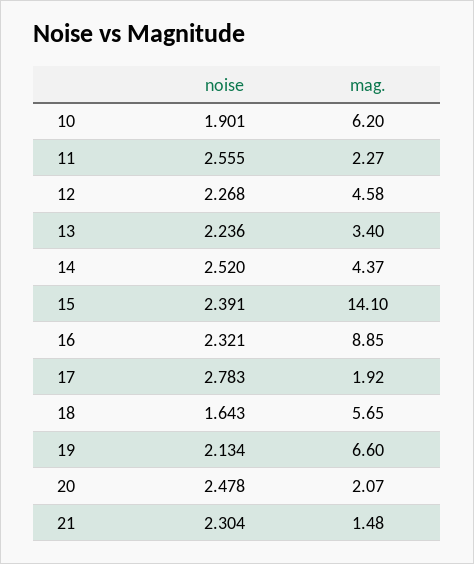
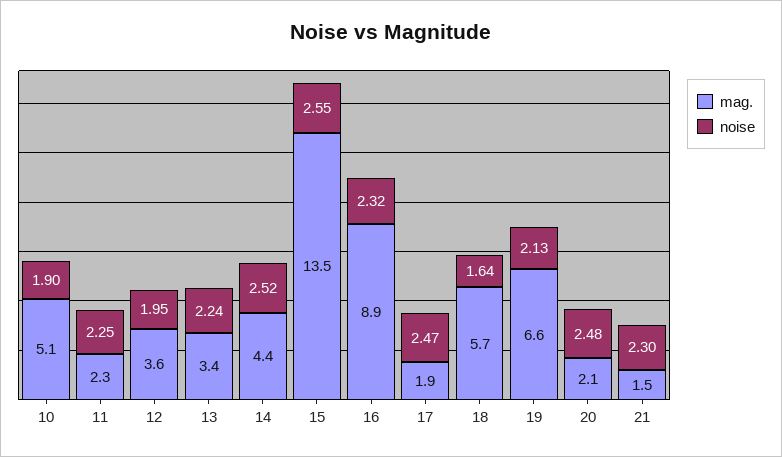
  {
    "noise": {
      "10": 1.901,
-     "11": 2.555,
+     "11": 2.25,
-     "12": 2.268,
+     "12": 1.95,
      "13": 2.236,
      "14": 2.52,
-     "15": 2.391,
+     "15": 2.55,
      "16": 2.321,
-     "17": 2.783,
+     "17": 2.47,
      "18": 1.643,
      "19": 2.134,
      "20": 2.478,
      "21": 2.304
    },
    "mag.": {
-     "10": 6.2,
+     "10": 5.1,
      "11": 2.27,
-     "12": 4.58,
+     "12": 3.6,
      "13": 3.4,
      "14": 4.37,
-     "15": 14.1,
+     "15": 13.5,
      "16": 8.85,
      "17": 1.92,
      "18": 5.65,
      "19": 6.6,
      "20": 2.07,
      "21": 1.48
    }
  }

